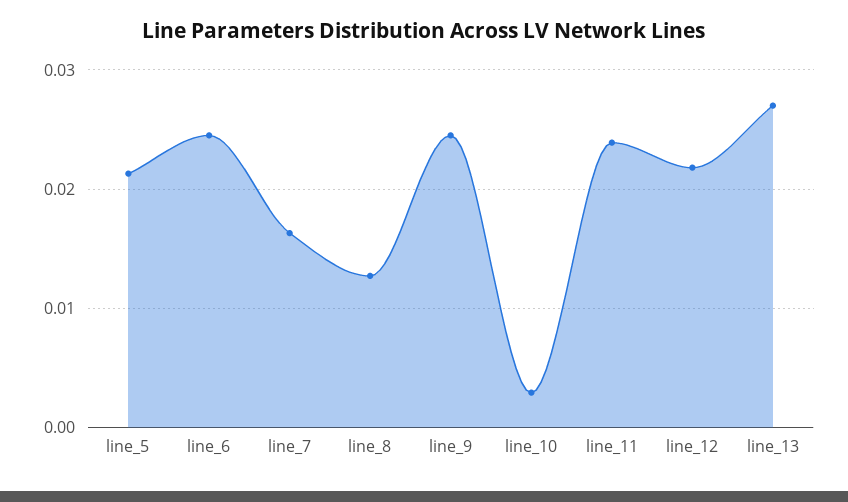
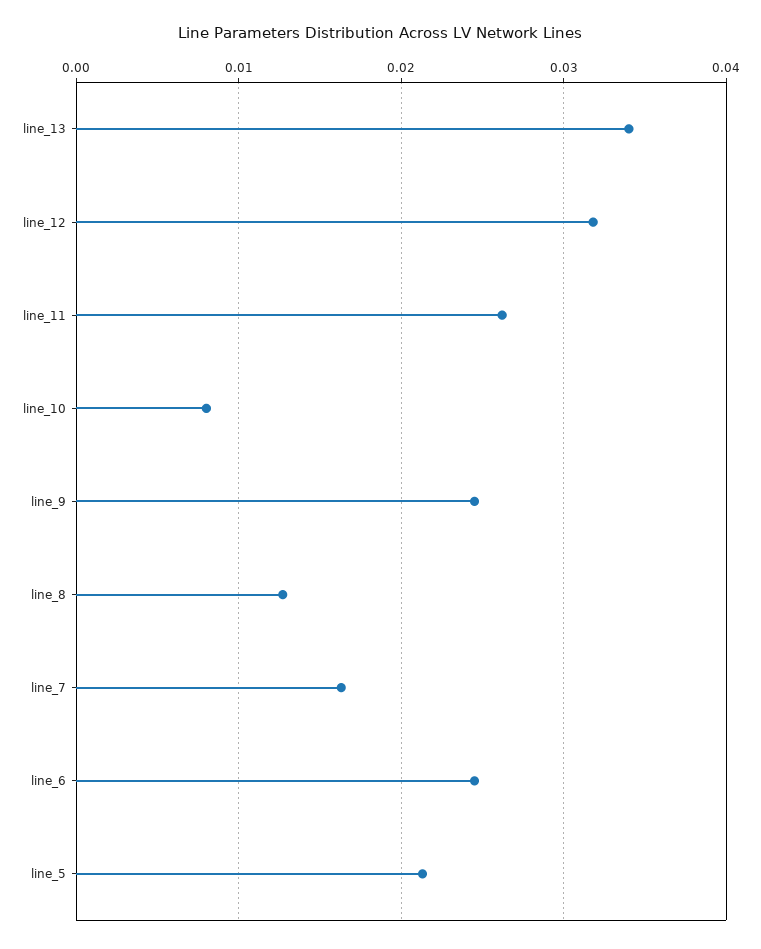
  {
    "line_5": 0.021,
    "line_6": 0.025,
    "line_7": 0.016,
    "line_8": 0.013,
    "line_9": 0.025,
-   "line_10": 0.003,
+   "line_10": 0.008,
-   "line_11": 0.024,
+   "line_11": 0.026,
-   "line_12": 0.022,
+   "line_12": 0.032,
-   "line_13": 0.027
+   "line_13": 0.034
  }

